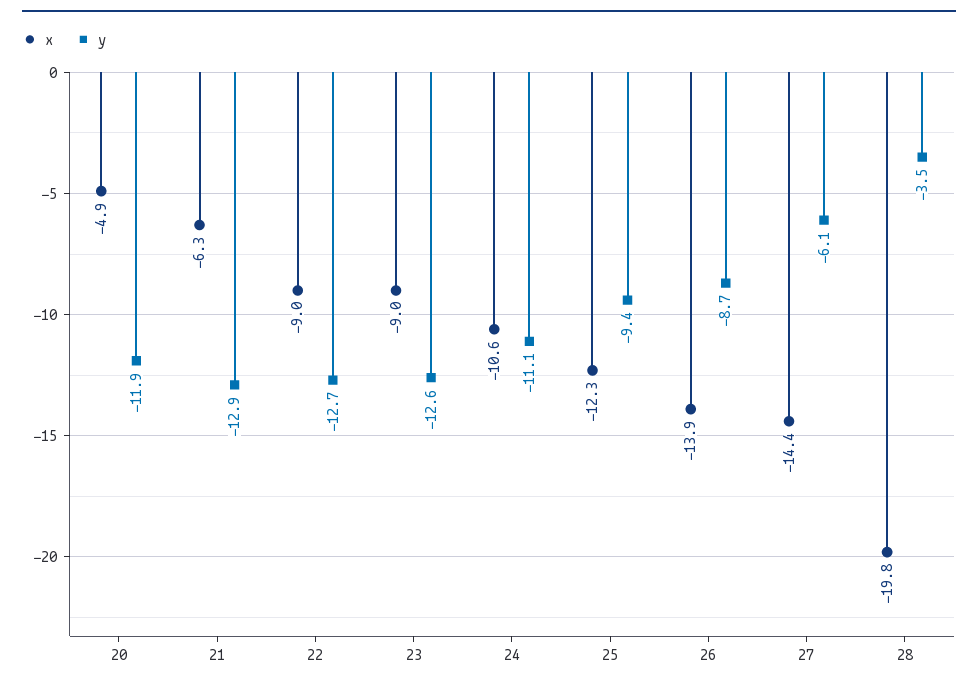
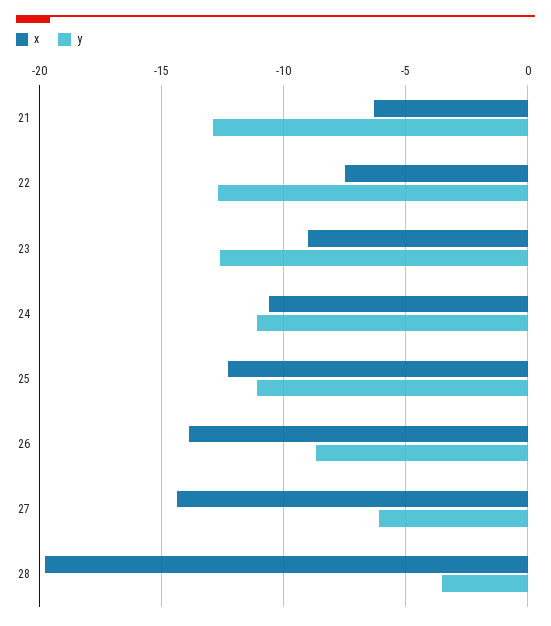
  {
    "x": {
-     "20": -4.9,
      "21": -6.3,
-     "22": -9,
+     "22": -7.5,
      "23": -9,
      "24": -10.6,
      "25": -12.3,
      "26": -13.9,
      "27": -14.4,
      "28": -19.8
    },
    "y": {
-     "20": -11.9,
      "21": -12.9,
      "22": -12.7,
      "23": -12.6,
      "24": -11.1,
-     "25": -9.4,
+     "25": -11,
      "26": -8.7,
      "27": -6.1,
      "28": -3.5
    }
  }

